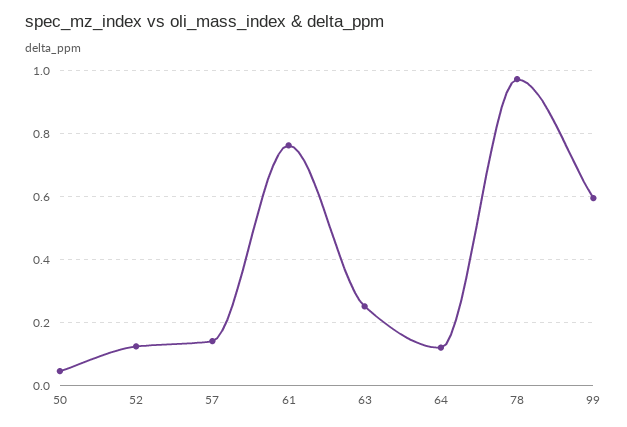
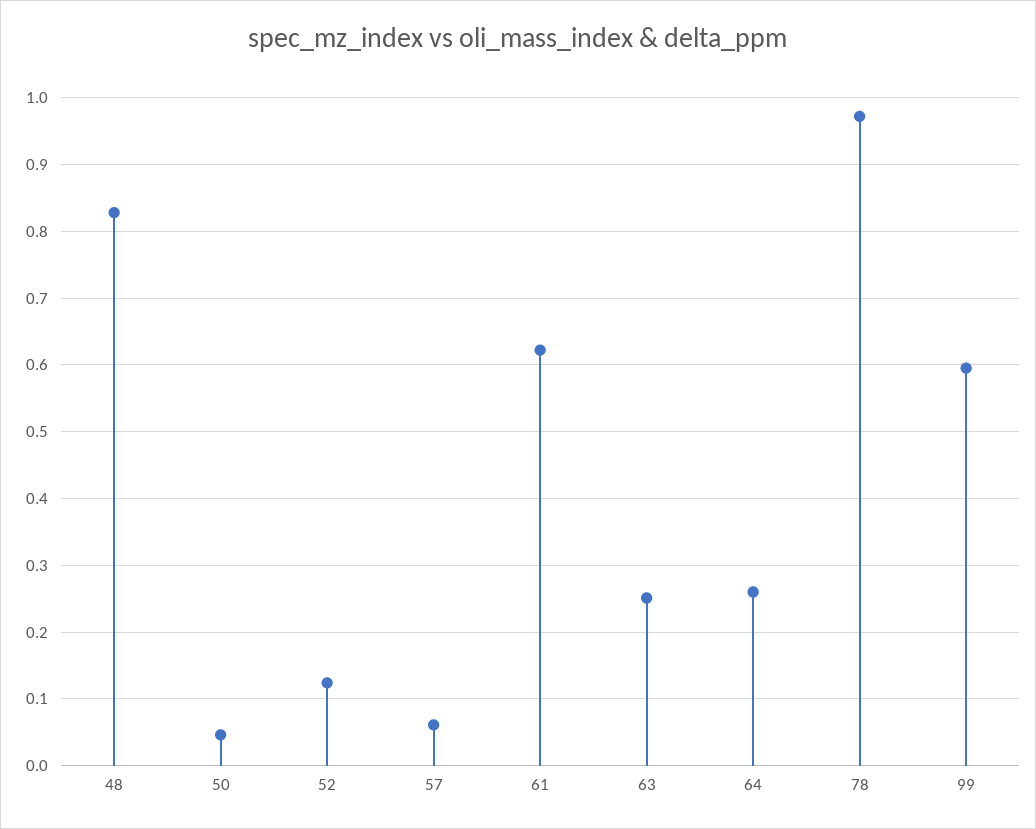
  {
    "50": 0.05,
    "52": 0.12,
-   "57": 0.14,
+   "57": 0.06,
-   "61": 0.76,
+   "61": 0.62,
    "63": 0.25,
-   "64": 0.12,
+   "64": 0.26,
    "78": 0.97,
-   "99": 0.6
+   "99": 0.6,
+   "48": 0.83
  }

